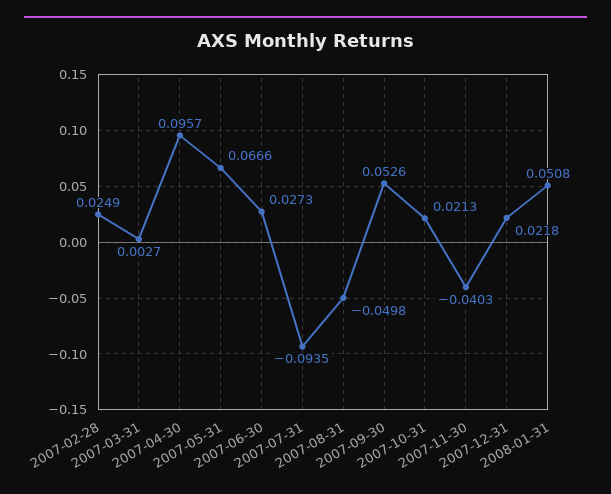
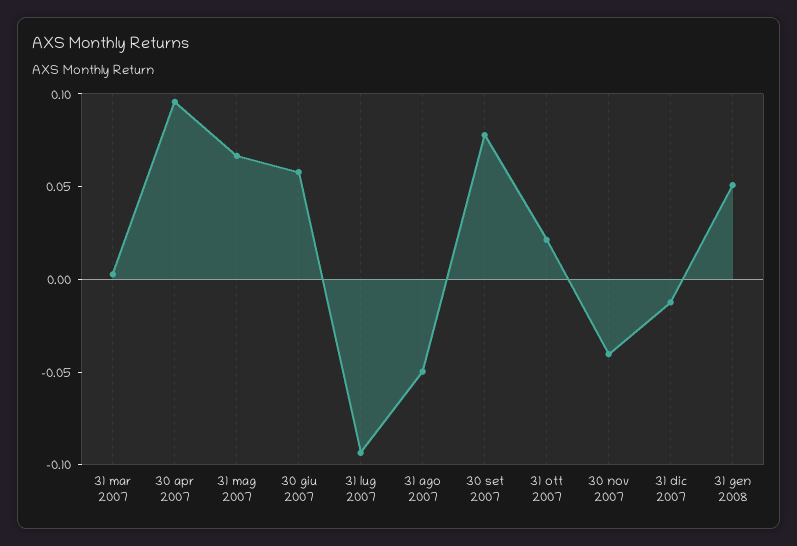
  {
-   "2007-02-28": 0.0249,
    "2007-03-31": 0.0027,
    "2007-04-30": 0.0957,
    "2007-05-31": 0.0666,
-   "2007-06-30": 0.0273,
+   "2007-06-30": 0.06,
    "2007-07-31": -0.0935,
    "2007-08-31": -0.0498,
-   "2007-09-30": 0.0526,
+   "2007-09-30": 0.08,
    "2007-10-31": 0.0213,
    "2007-11-30": -0.0403,
-   "2007-12-31": 0.0218,
+   "2007-12-31": -0.01,
    "2008-01-31": 0.0508
  }

